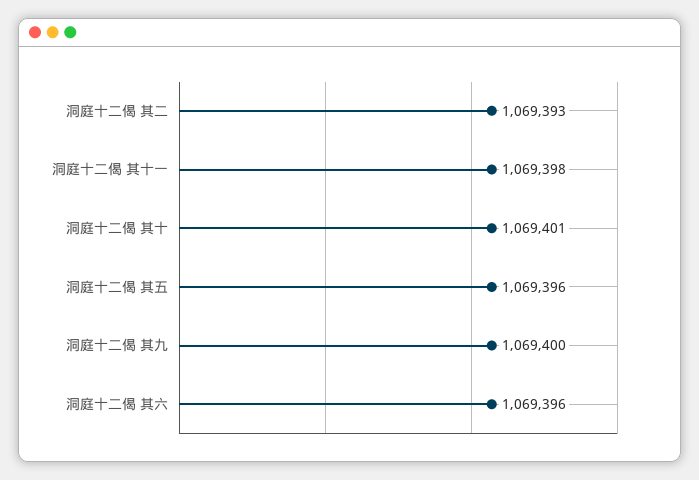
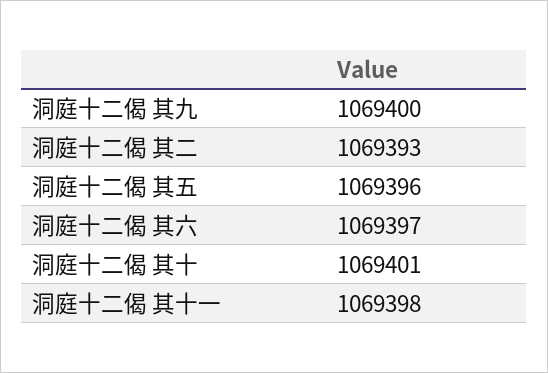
  {
    "洞庭十二偈 其二": 1069393,
    "洞庭十二偈 其十一": 1069398,
    "洞庭十二偈 其十": 1069401,
    "洞庭十二偈 其五": 1069396,
    "洞庭十二偈 其九": 1069400,
-   "洞庭十二偈 其六": 1069396
+   "洞庭十二偈 其六": 1069397
  }

